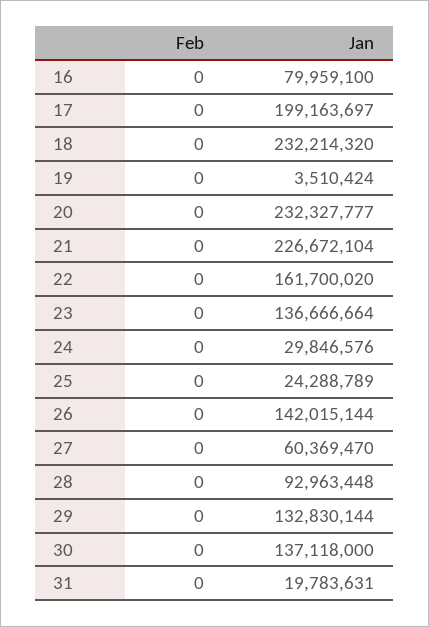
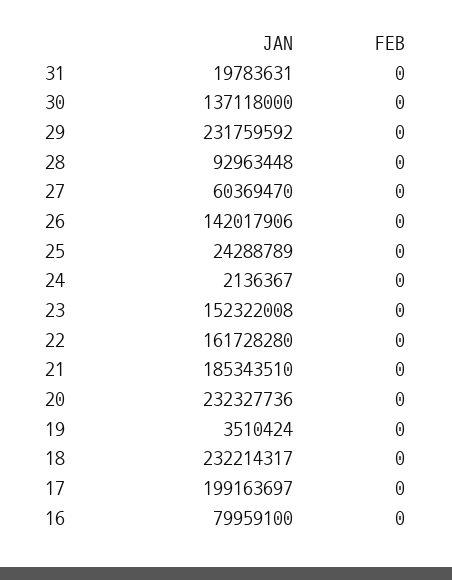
  {
    "Feb": {
      "16": 0,
      "17": 0,
      "18": 0,
      "19": 0,
      "20": 0,
      "21": 0,
      "22": 0,
      "23": 0,
      "24": 0,
      "25": 0,
      "26": 0,
      "27": 0,
      "28": 0,
      "29": 0,
      "30": 0,
      "31": 0
    },
    "Jan": {
      "16": 79959100,
      "17": 199163697,
-     "18": 232214320,
+     "18": 232214317,
      "19": 3510424,
-     "20": 232327777,
+     "20": 232327736,
-     "21": 226672104,
+     "21": 185343510,
-     "22": 161700020,
+     "22": 161728280,
-     "23": 136666664,
+     "23": 152322008,
-     "24": 29846576,
+     "24": 2136367,
      "25": 24288789,
-     "26": 142015144,
+     "26": 142017906,
      "27": 60369470,
      "28": 92963448,
-     "29": 132830144,
+     "29": 231759592,
      "30": 137118000,
      "31": 19783631
    }
  }

